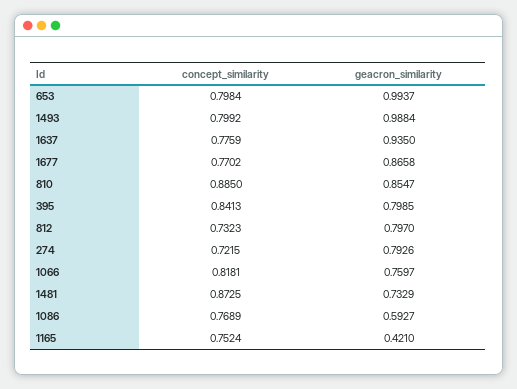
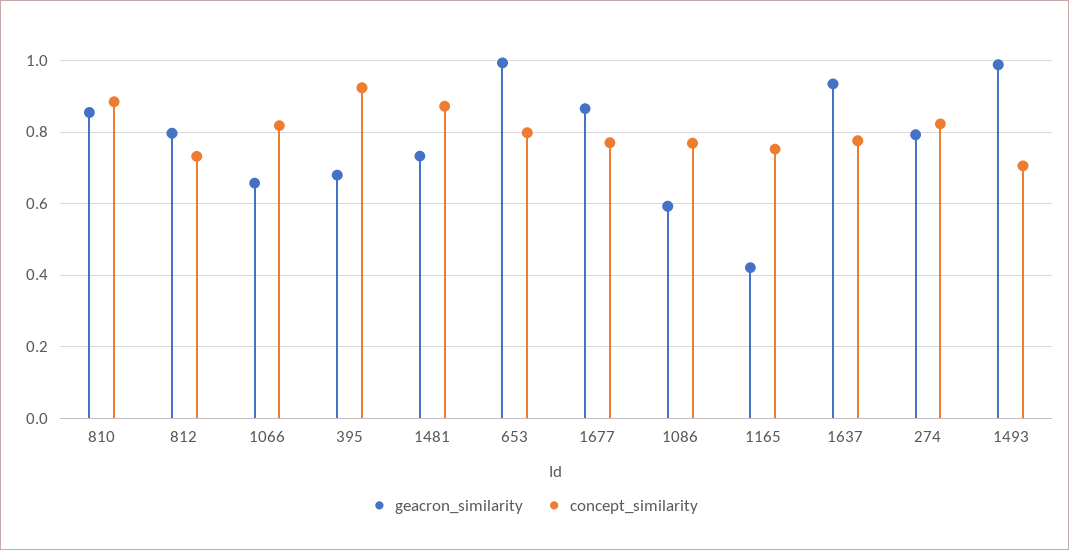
  {
    "concept_similarity": {
      "653": 0.7984,
-     "1493": 0.7992,
+     "1493": 0.7,
      "1637": 0.7759,
      "1677": 0.7702,
      "810": 0.885,
-     "395": 0.8413,
+     "395": 0.92,
      "812": 0.7323,
-     "274": 0.7215,
+     "274": 0.82,
      "1066": 0.8181,
      "1481": 0.8725,
      "1086": 0.7689,
      "1165": 0.7524
    },
    "geacron_similarity": {
      "653": 0.9937,
      "1493": 0.9884,
      "1637": 0.935,
      "1677": 0.8658,
      "810": 0.8547,
-     "395": 0.7985,
+     "395": 0.68,
      "812": 0.797,
      "274": 0.7926,
-     "1066": 0.7597,
+     "1066": 0.66,
      "1481": 0.7329,
      "1086": 0.5927,
      "1165": 0.421
    }
  }

